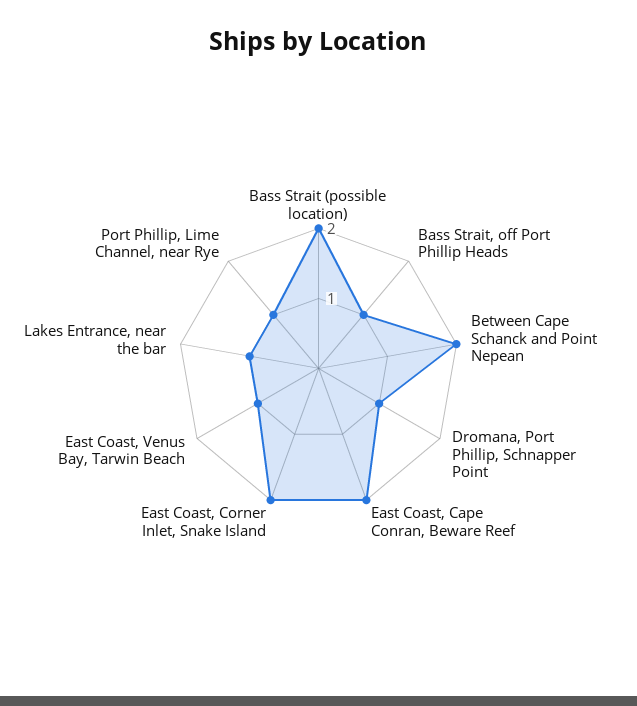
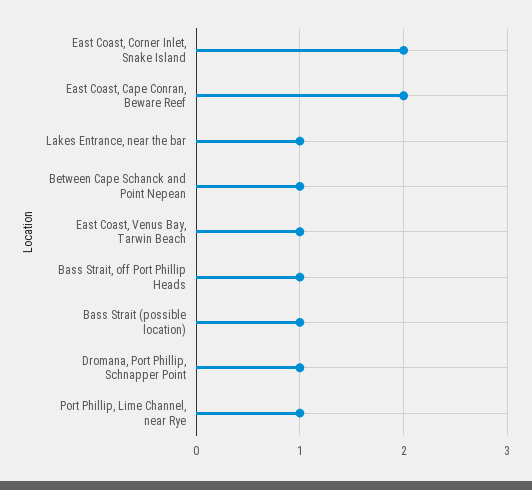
  {
-   "Bass Strait (possible location)": 2,
+   "Bass Strait (possible location)": 1,
    "Bass Strait, off Port Phillip Heads": 1,
-   "Between Cape Schanck and Point Nepean": 2,
+   "Between Cape Schanck and Point Nepean": 1,
    "Dromana, Port Phillip, Schnapper Point": 1,
    "East Coast, Cape Conran, Beware Reef": 2,
    "East Coast, Corner Inlet, Snake Island": 2,
    "East Coast, Venus Bay, Tarwin Beach": 1,
    "Lakes Entrance, near the bar": 1,
    "Port Phillip, Lime Channel, near Rye": 1
  }

